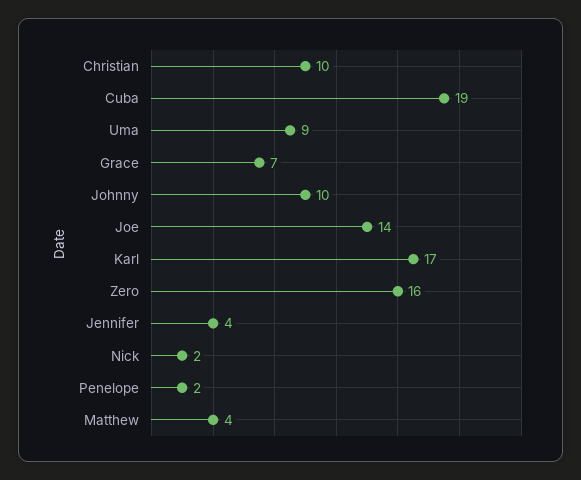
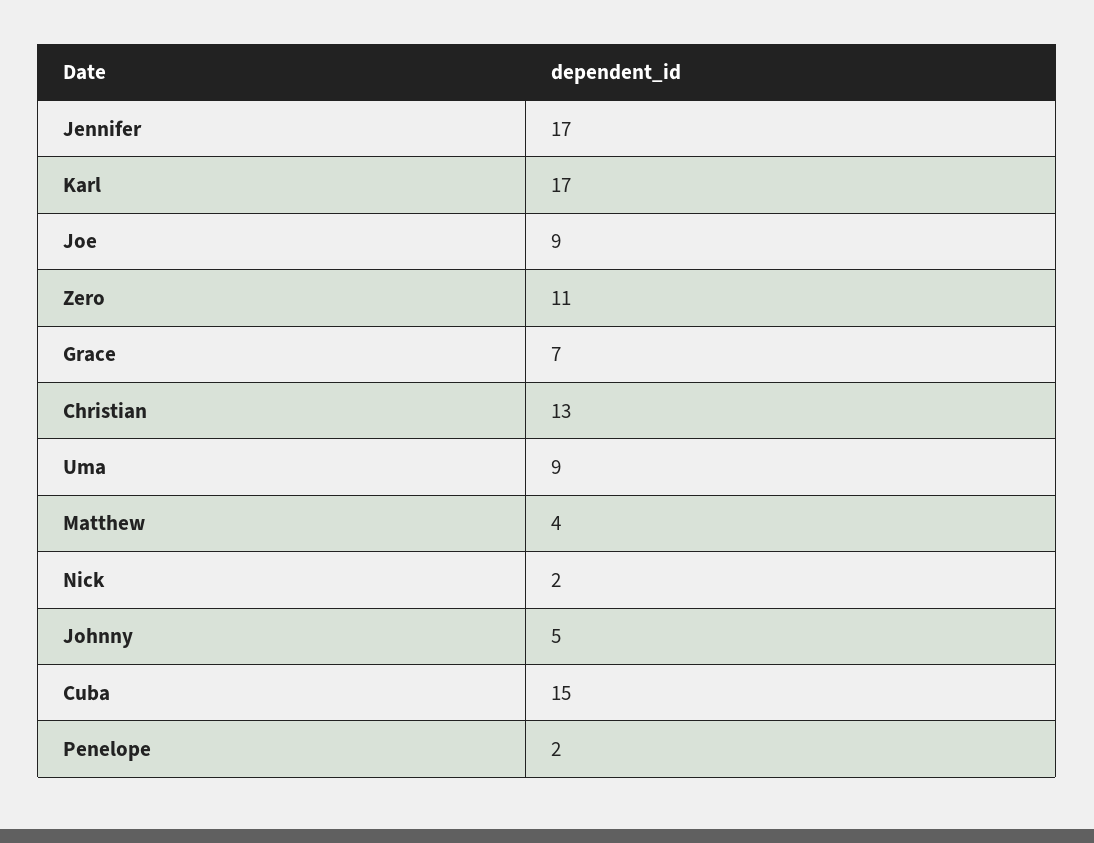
  {
-   "Christian": 10,
+   "Christian": 13,
-   "Cuba": 19,
+   "Cuba": 15,
    "Uma": 9,
    "Grace": 7,
-   "Johnny": 10,
+   "Johnny": 5,
-   "Joe": 14,
+   "Joe": 9,
    "Karl": 17,
-   "Zero": 16,
+   "Zero": 11,
-   "Jennifer": 4,
+   "Jennifer": 17,
    "Nick": 2,
    "Penelope": 2,
    "Matthew": 4
  }

